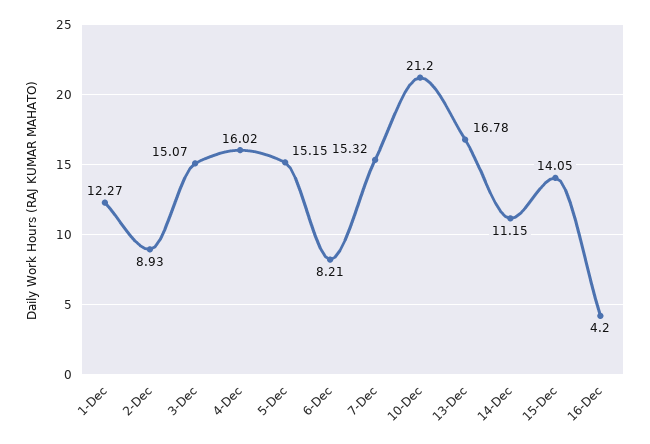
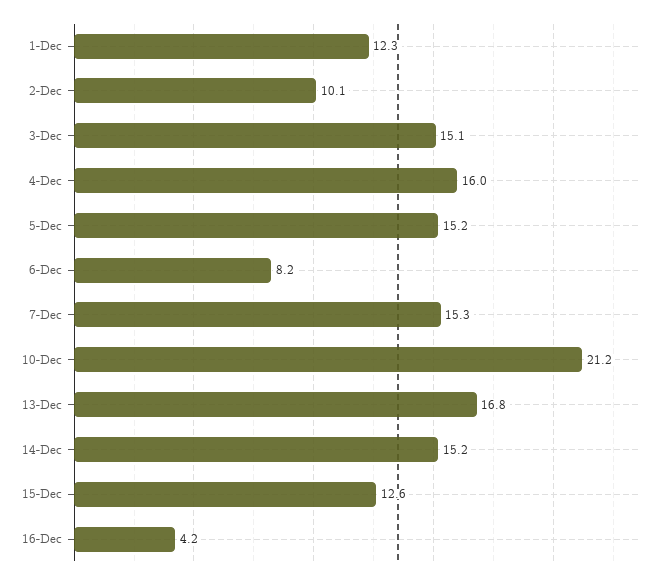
  {
    "1-Dec": 12.27,
-   "2-Dec": 8.93,
+   "2-Dec": 10.1,
    "3-Dec": 15.07,
    "4-Dec": 16.02,
    "5-Dec": 15.15,
    "6-Dec": 8.21,
    "7-Dec": 15.32,
    "10-Dec": 21.2,
    "13-Dec": 16.78,
-   "14-Dec": 11.15,
+   "14-Dec": 15.2,
-   "15-Dec": 14.05,
+   "15-Dec": 12.6,
    "16-Dec": 4.2
  }

